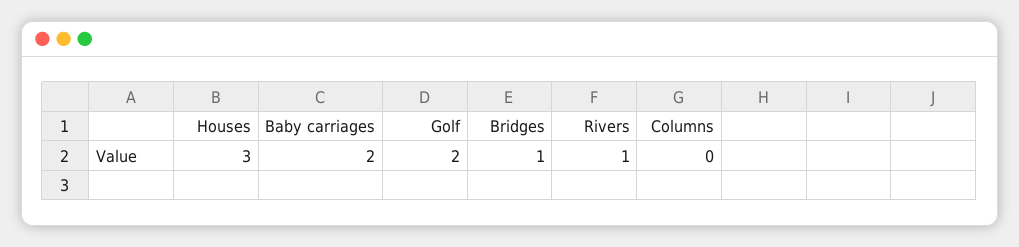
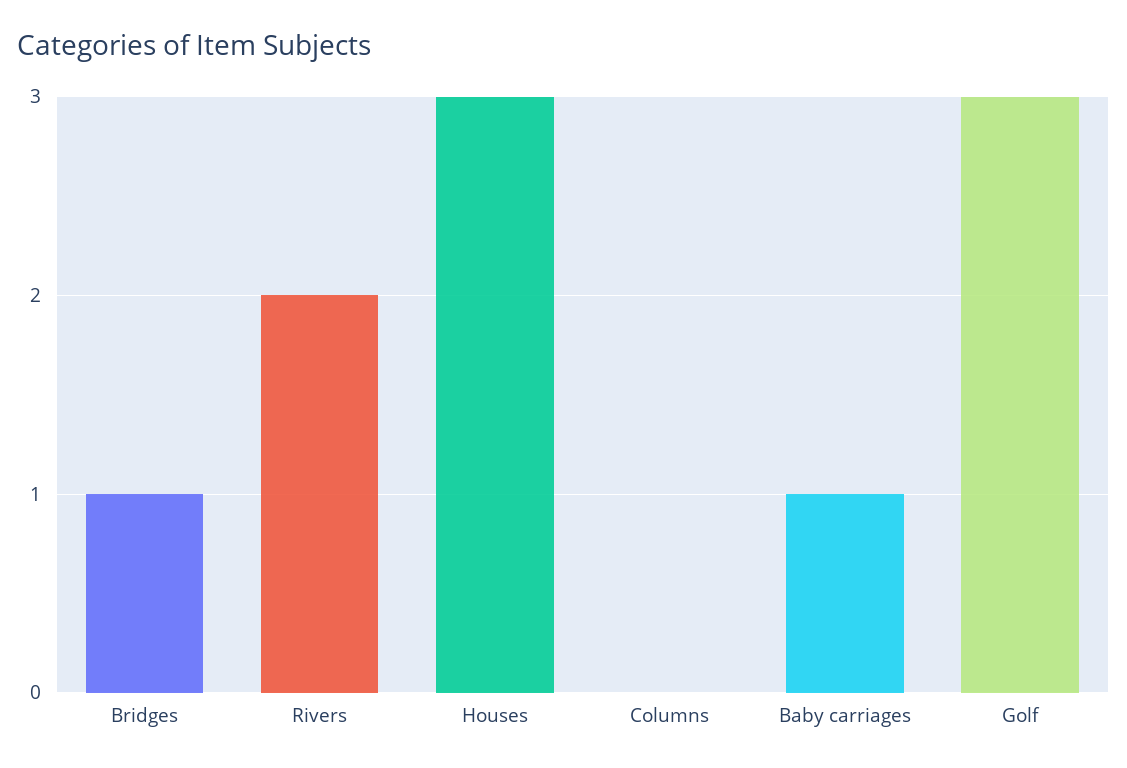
  {
    "Houses": 3,
-   "Baby carriages": 2,
+   "Baby carriages": 1,
-   "Golf": 2,
+   "Golf": 3,
    "Bridges": 1,
-   "Rivers": 1,
+   "Rivers": 2,
    "Columns": 0
  }

